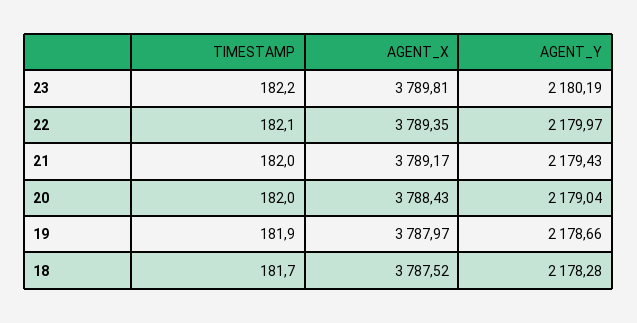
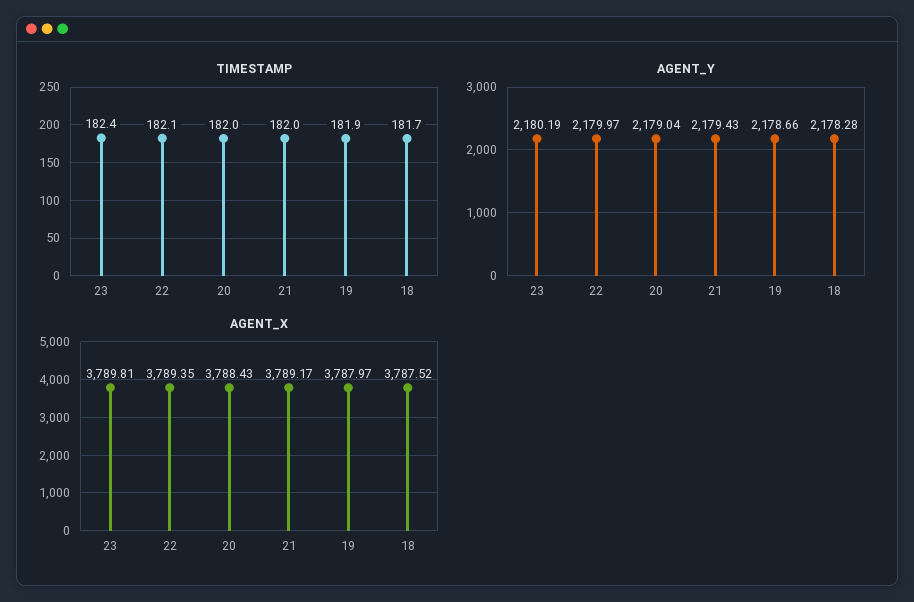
  {
    "TIMESTAMP": {
-     "23": 182.2,
+     "23": 182.4,
      "22": 182.1,
      "21": 182,
      "20": 182,
      "19": 181.9,
      "18": 181.7
    },
    "AGENT_X": {
      "23": 3789.81,
      "22": 3789.35,
      "21": 3789.17,
      "20": 3788.43,
      "19": 3787.97,
      "18": 3787.52
    },
    "AGENT_Y": {
      "23": 2180.19,
      "22": 2179.97,
      "21": 2179.43,
      "20": 2179.04,
      "19": 2178.66,
      "18": 2178.28
    }
  }

